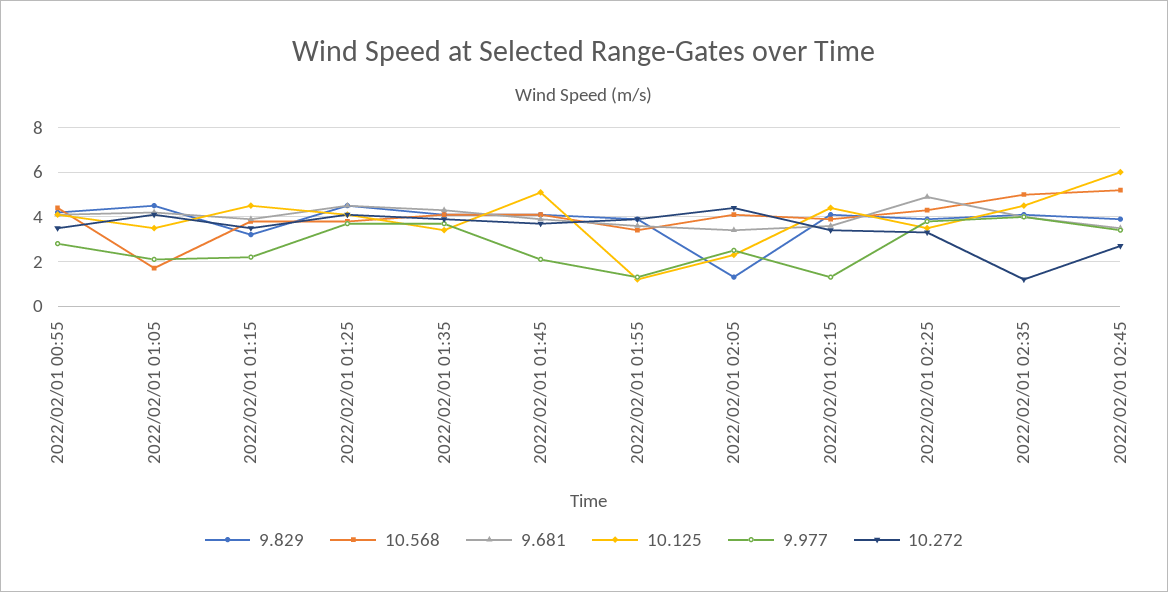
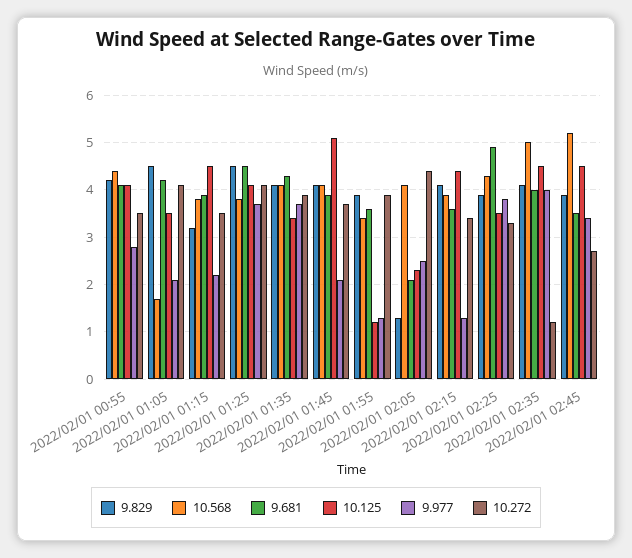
  {
    "9.829": {
      "2022/02/01 00:55": 4,
      "2022/02/01 01:05": 4.5,
      "2022/02/01 01:15": 3,
      "2022/02/01 01:25": 4.5,
      "2022/02/01 01:35": 4,
      "2022/02/01 01:45": 4,
      "2022/02/01 01:55": 4,
      "2022/02/01 02:05": 1.5,
      "2022/02/01 02:15": 4,
      "2022/02/01 02:25": 4,
      "2022/02/01 02:35": 4,
      "2022/02/01 02:45": 4
    },
    "10.568": {
      "2022/02/01 00:55": 4.5,
      "2022/02/01 01:05": 1.5,
      "2022/02/01 01:15": 4,
      "2022/02/01 01:25": 4,
      "2022/02/01 01:35": 4,
      "2022/02/01 01:45": 4,
      "2022/02/01 01:55": 3.5,
      "2022/02/01 02:05": 4,
      "2022/02/01 02:15": 4,
      "2022/02/01 02:25": 4.5,
      "2022/02/01 02:35": 5,
      "2022/02/01 02:45": 5
    },
    "9.681": {
      "2022/02/01 00:55": 4,
      "2022/02/01 01:05": 4,
      "2022/02/01 01:15": 4,
      "2022/02/01 01:25": 4.5,
      "2022/02/01 01:35": 4.5,
      "2022/02/01 01:45": 4,
      "2022/02/01 01:55": 3.5,
-     "2022/02/01 02:05": 3.5,
+     "2022/02/01 02:05": 2,
      "2022/02/01 02:15": 3.5,
      "2022/02/01 02:25": 5,
      "2022/02/01 02:35": 4,
      "2022/02/01 02:45": 3.5
    },
    "10.125": {
      "2022/02/01 00:55": 4,
      "2022/02/01 01:05": 3.5,
      "2022/02/01 01:15": 4.5,
      "2022/02/01 01:25": 4,
      "2022/02/01 01:35": 3.5,
      "2022/02/01 01:45": 5,
      "2022/02/01 01:55": 1,
      "2022/02/01 02:05": 2.5,
      "2022/02/01 02:15": 4.5,
      "2022/02/01 02:25": 3.5,
      "2022/02/01 02:35": 4.5,
-     "2022/02/01 02:45": 6
+     "2022/02/01 02:45": 4.5
    },
    "9.977": {
      "2022/02/01 00:55": 3,
      "2022/02/01 01:05": 2,
      "2022/02/01 01:15": 2,
      "2022/02/01 01:25": 3.5,
      "2022/02/01 01:35": 3.5,
      "2022/02/01 01:45": 2,
      "2022/02/01 01:55": 1.5,
      "2022/02/01 02:05": 2.5,
      "2022/02/01 02:15": 1.5,
      "2022/02/01 02:25": 4,
      "2022/02/01 02:35": 4,
      "2022/02/01 02:45": 3.5
    },
    "10.272": {
      "2022/02/01 00:55": 3.5,
      "2022/02/01 01:05": 4,
      "2022/02/01 01:15": 3.5,
      "2022/02/01 01:25": 4,
      "2022/02/01 01:35": 4,
      "2022/02/01 01:45": 3.5,
      "2022/02/01 01:55": 4,
      "2022/02/01 02:05": 4.5,
      "2022/02/01 02:15": 3.5,
      "2022/02/01 02:25": 3.5,
      "2022/02/01 02:35": 1,
      "2022/02/01 02:45": 2.5
    }
  }

